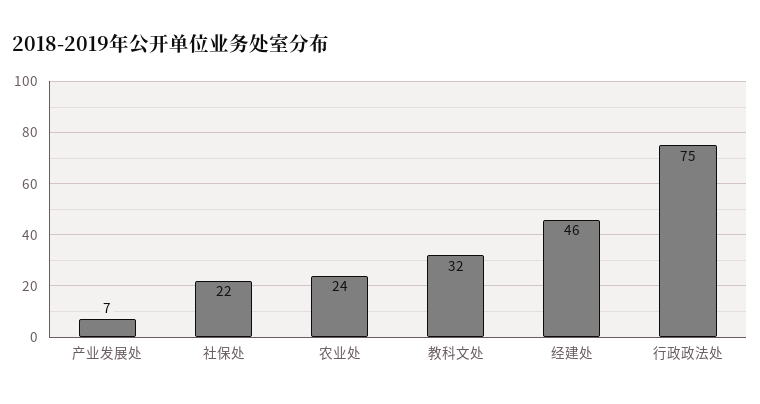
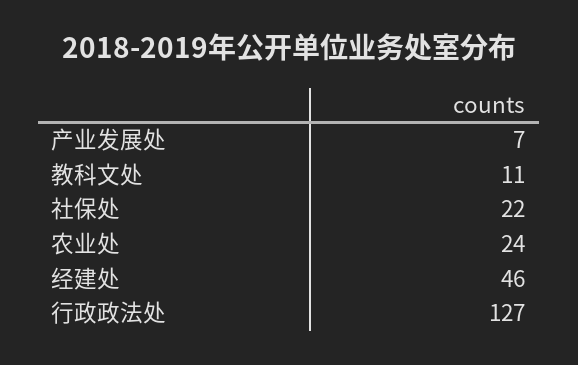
  {
    "产业发展处": 7,
    "社保处": 22,
    "农业处": 24,
-   "教科文处": 32,
+   "教科文处": 11,
    "经建处": 46,
-   "行政政法处": 75
+   "行政政法处": 127
  }

